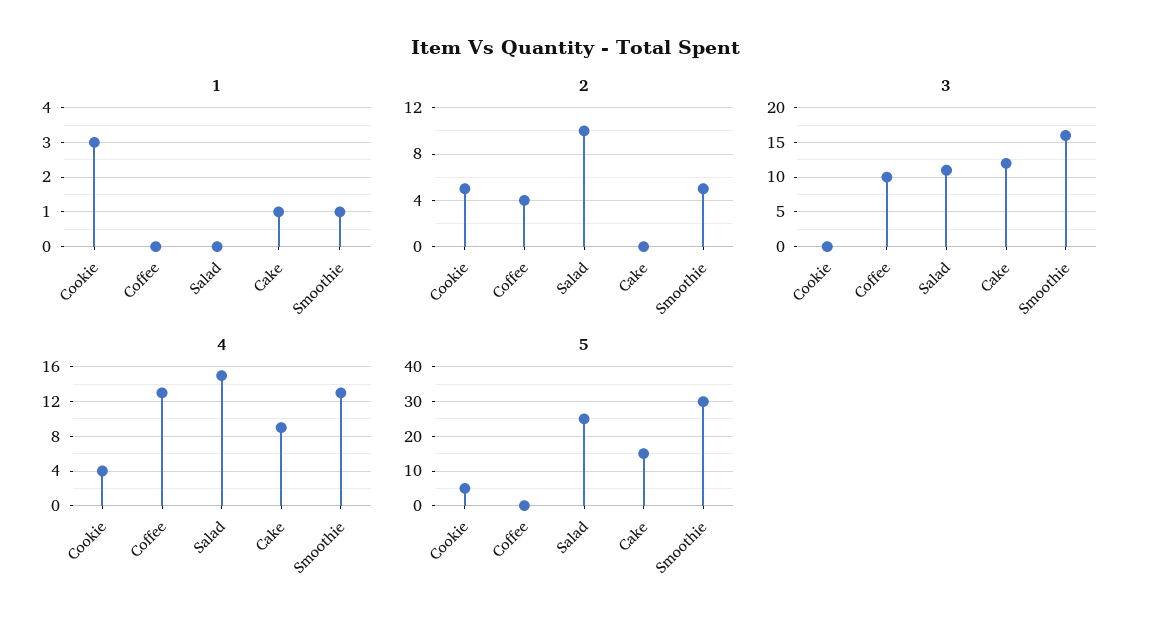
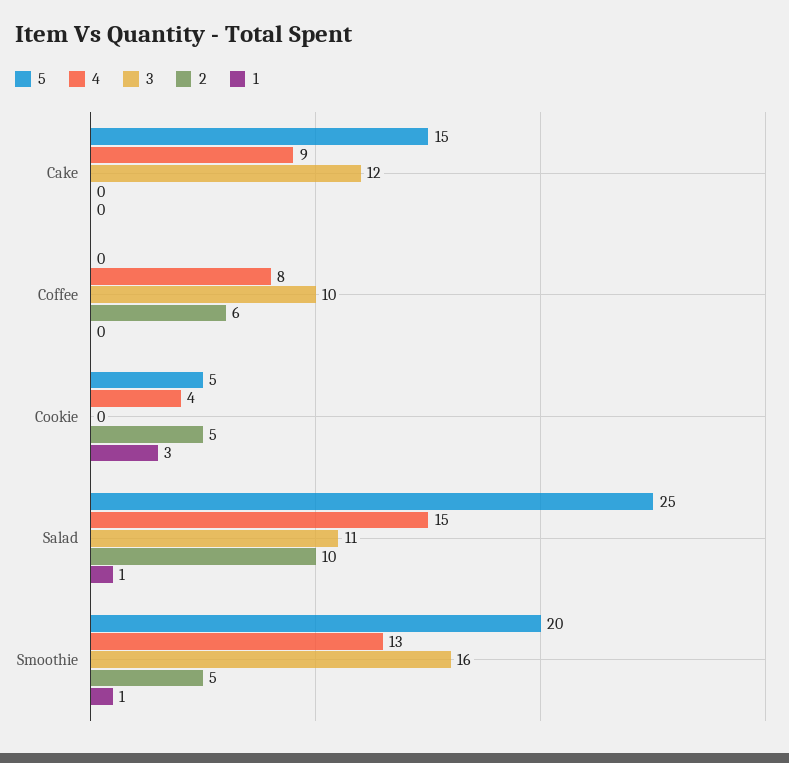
  {
    "1": {
      "Cookie": 3,
      "Coffee": 0,
-     "Salad": 0,
+     "Salad": 1,
-     "Cake": 1,
+     "Cake": 0,
      "Smoothie": 1
    },
    "2": {
      "Cookie": 5,
-     "Coffee": 4,
+     "Coffee": 6,
      "Salad": 10,
      "Cake": 0,
      "Smoothie": 5
    },
    "3": {
      "Cookie": 0,
      "Coffee": 10,
      "Salad": 11,
      "Cake": 12,
      "Smoothie": 16
    },
    "4": {
      "Cookie": 4,
-     "Coffee": 13,
+     "Coffee": 8,
      "Salad": 15,
      "Cake": 9,
      "Smoothie": 13
    },
    "5": {
      "Cookie": 5,
      "Coffee": 0,
      "Salad": 25,
      "Cake": 15,
-     "Smoothie": 30
+     "Smoothie": 20
    }
  }

